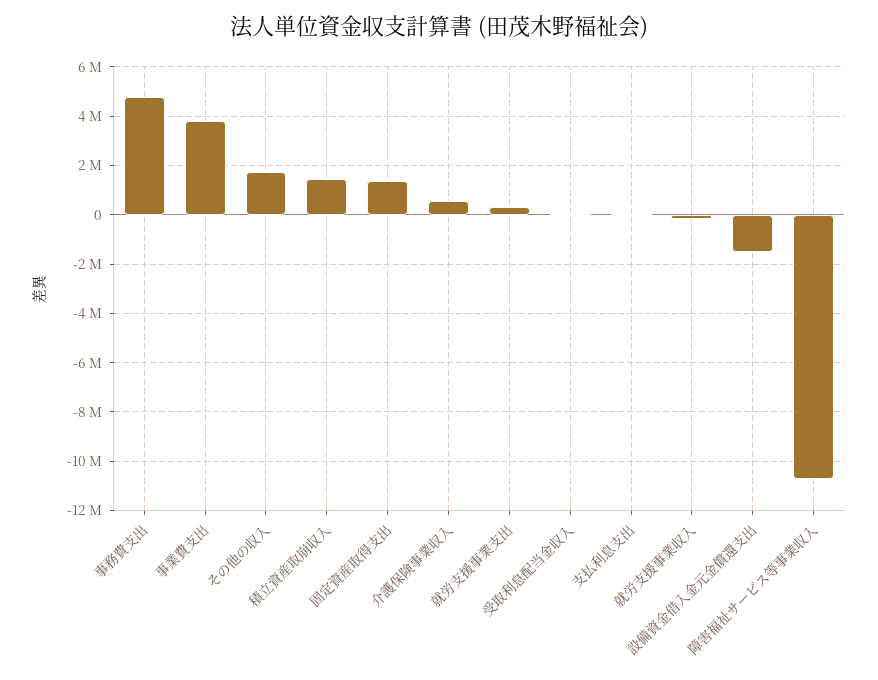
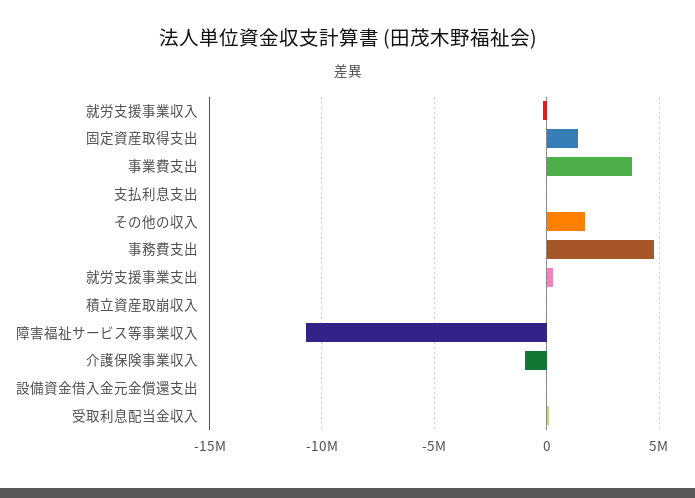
  {
    "事務費支出": 4750000,
    "事業費支出": 3750000,
    "その他の収入": 1750000,
-   "積立資産取崩収入": 1500000,
+   "積立資産取崩収入": 0,
    "固定資産取得支出": 1250000,
-   "介護保険事業収入": 500000,
+   "介護保険事業収入": -1000000,
    "就労支援事業支出": 250000,
    "受取利息配当金収入": 0,
    "支払利息支出": 0,
    "就労支援事業収入": -250000,
-   "設備資金借入金元金償還支出": -1500000,
+   "設備資金借入金元金償還支出": 0,
    "障害福祉サービス等事業収入": -10750000
  }

